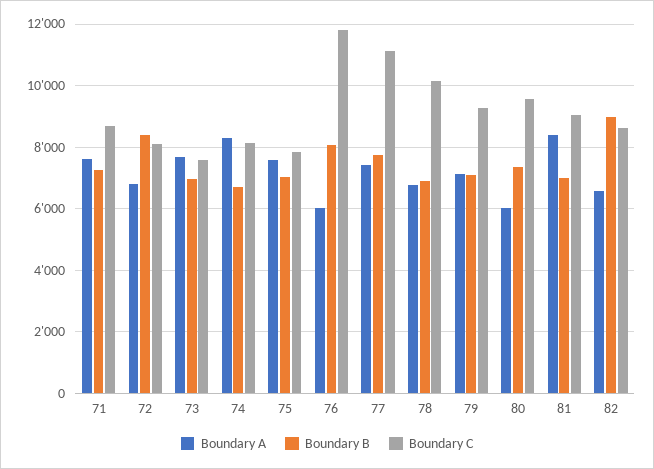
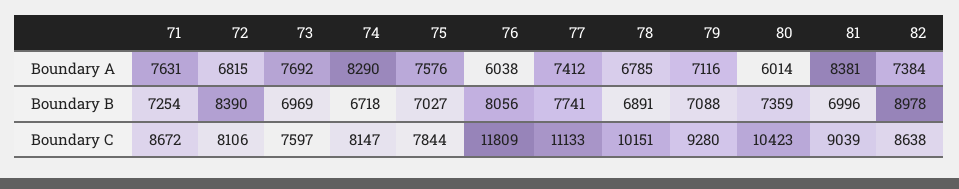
  {
    "Boundary A": {
      "71": 7631,
      "72": 6815,
      "73": 7692,
      "74": 8290,
      "75": 7576,
      "76": 6038,
      "77": 7412,
      "78": 6785,
      "79": 7116,
      "80": 6014,
      "81": 8381,
-     "82": 6600
+     "82": 7384
    },
    "Boundary B": {
      "71": 7254,
      "72": 8390,
      "73": 6969,
      "74": 6718,
      "75": 7027,
      "76": 8056,
      "77": 7741,
      "78": 6891,
      "79": 7088,
      "80": 7359,
      "81": 6996,
      "82": 8978
    },
    "Boundary C": {
      "71": 8672,
      "72": 8106,
      "73": 7597,
      "74": 8147,
      "75": 7844,
      "76": 11809,
      "77": 11133,
      "78": 10151,
      "79": 9280,
-     "80": 9600,
+     "80": 10423,
      "81": 9039,
      "82": 8638
    }
  }

